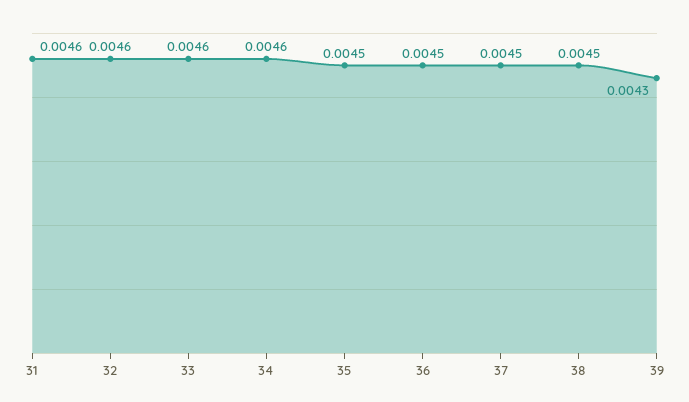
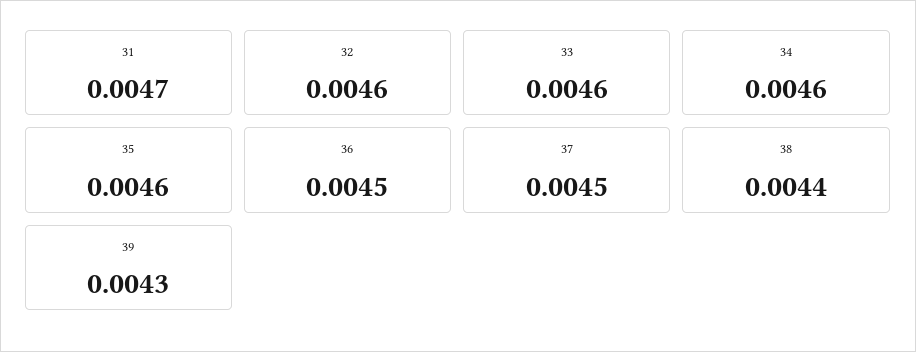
  {
-   "31": 0.0046,
+   "31": 0.0047,
    "32": 0.0046,
    "33": 0.0046,
    "34": 0.0046,
-   "35": 0.0045,
+   "35": 0.0046,
    "36": 0.0045,
    "37": 0.0045,
-   "38": 0.0045,
+   "38": 0.0044,
    "39": 0.0043
  }

